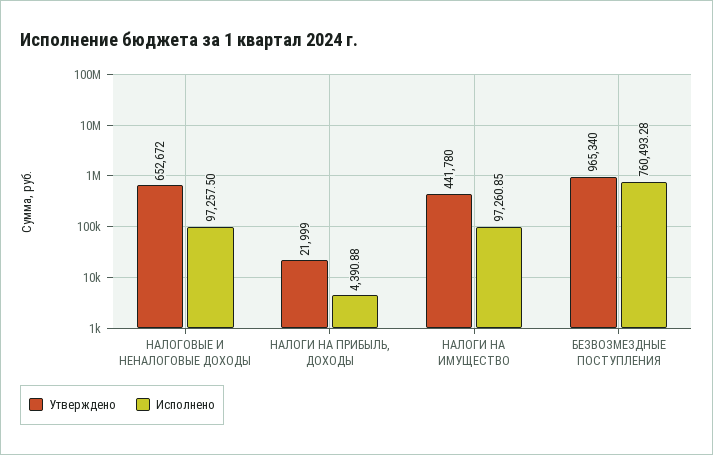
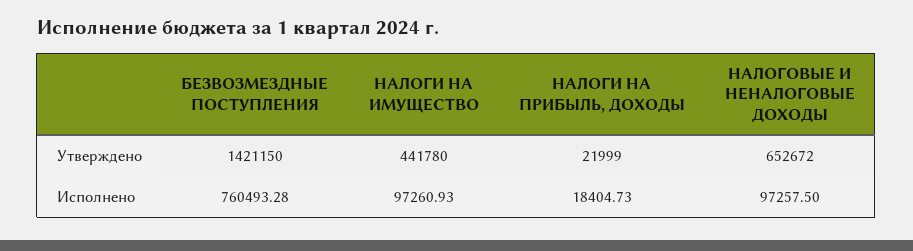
  {
    "Утверждено": {
      "НАЛОГОВЫЕ И НЕНАЛОГОВЫЕ ДОХОДЫ": 652672,
      "НАЛОГИ НА ПРИБЫЛЬ, ДОХОДЫ": 21999,
      "НАЛОГИ НА ИМУЩЕСТВО": 441780,
-     "БЕЗВОЗМЕЗДНЫЕ ПОСТУПЛЕНИЯ": 965340
+     "БЕЗВОЗМЕЗДНЫЕ ПОСТУПЛЕНИЯ": 1421150
    },
    "Исполнено": {
      "НАЛОГОВЫЕ И НЕНАЛОГОВЫЕ ДОХОДЫ": 97257.5,
-     "НАЛОГИ НА ПРИБЫЛЬ, ДОХОДЫ": 4390.88,
+     "НАЛОГИ НА ПРИБЫЛЬ, ДОХОДЫ": 18404.73,
-     "НАЛОГИ НА ИМУЩЕСТВО": 97260.85,
+     "НАЛОГИ НА ИМУЩЕСТВО": 97260.93,
      "БЕЗВОЗМЕЗДНЫЕ ПОСТУПЛЕНИЯ": 760493.28
    }
  }

